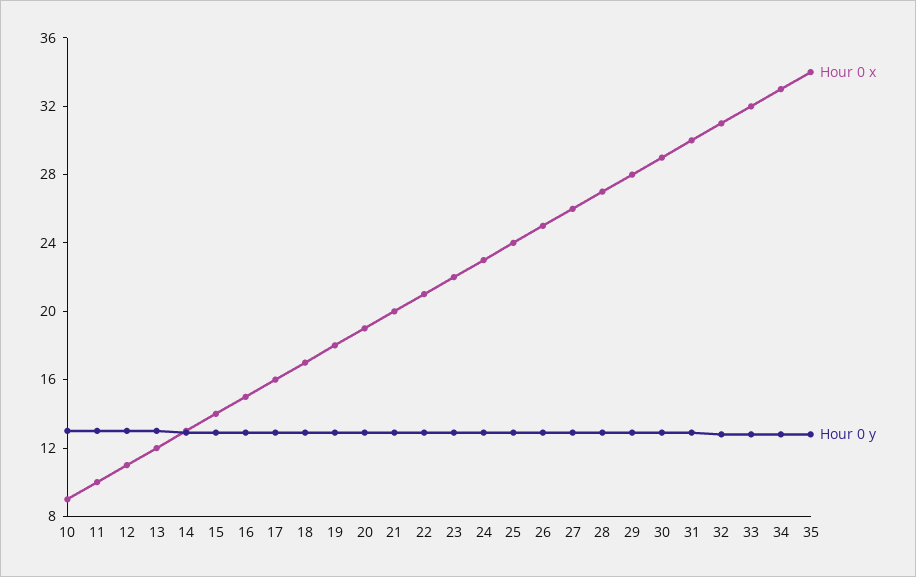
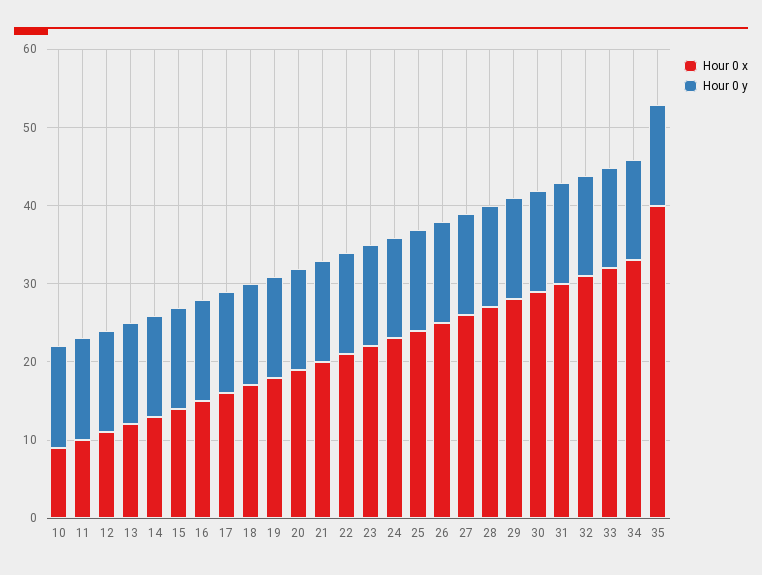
  {
    "Hour 0 x": {
      "10": 9,
      "11": 10,
      "12": 11,
      "13": 12,
      "14": 13,
      "15": 14,
      "16": 15,
      "17": 16,
      "18": 17,
      "19": 18,
      "20": 19,
      "21": 20,
      "22": 21,
      "23": 22,
      "24": 23,
      "25": 24,
      "26": 25,
      "27": 26,
      "28": 27,
      "29": 28,
      "30": 29,
      "31": 30,
      "32": 31,
      "33": 32,
      "34": 33,
-     "35": 34
+     "35": 40
    },
    "Hour 0 y": {
      "10": 13,
      "11": 13,
      "12": 13,
      "13": 13,
      "14": 13,
      "15": 13,
      "16": 13,
      "17": 13,
      "18": 13,
      "19": 13,
      "20": 13,
      "21": 13,
      "22": 13,
      "23": 13,
      "24": 13,
      "25": 13,
      "26": 13,
      "27": 13,
      "28": 13,
      "29": 13,
      "30": 13,
      "31": 13,
      "32": 13,
      "33": 13,
      "34": 13,
      "35": 13
    }
  }

